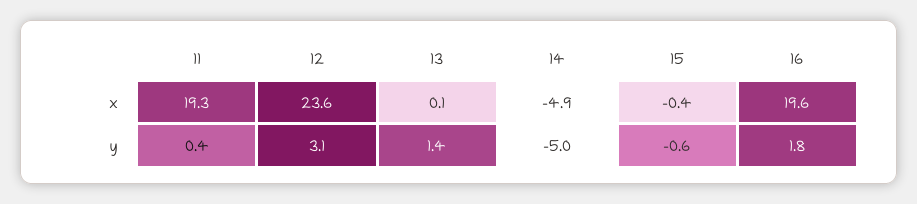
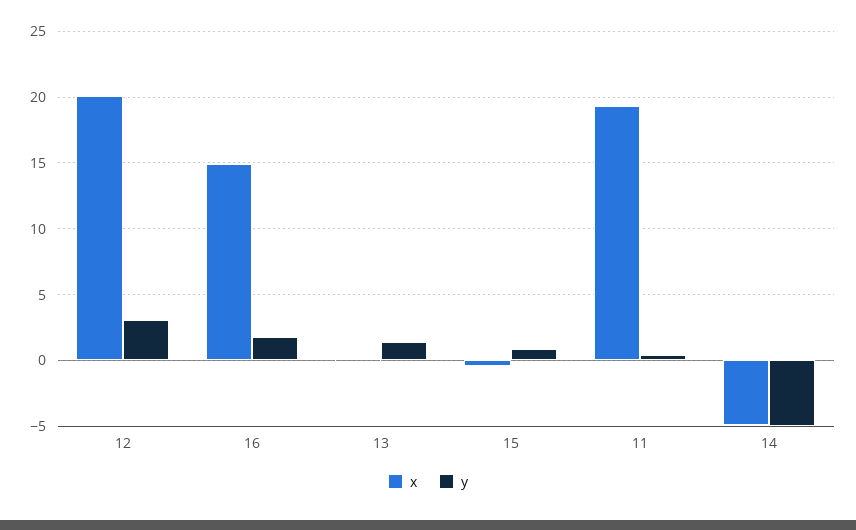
  {
    "x": {
      "11": 19.3,
-     "12": 23.6,
+     "12": 20,
      "13": 0.1,
      "14": -4.9,
      "15": -0.4,
-     "16": 19.6
+     "16": 15
    },
    "y": {
      "11": 0.4,
      "12": 3.1,
      "13": 1.4,
      "14": -5,
-     "15": -0.6,
+     "15": 1,
      "16": 1.8
    }
  }

